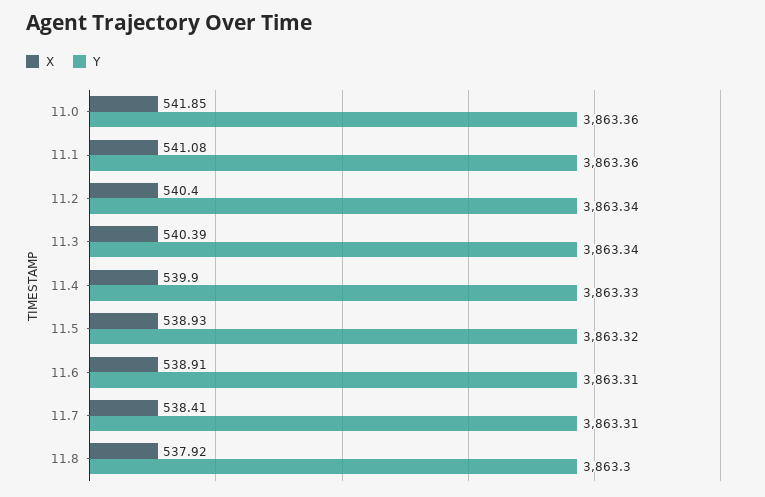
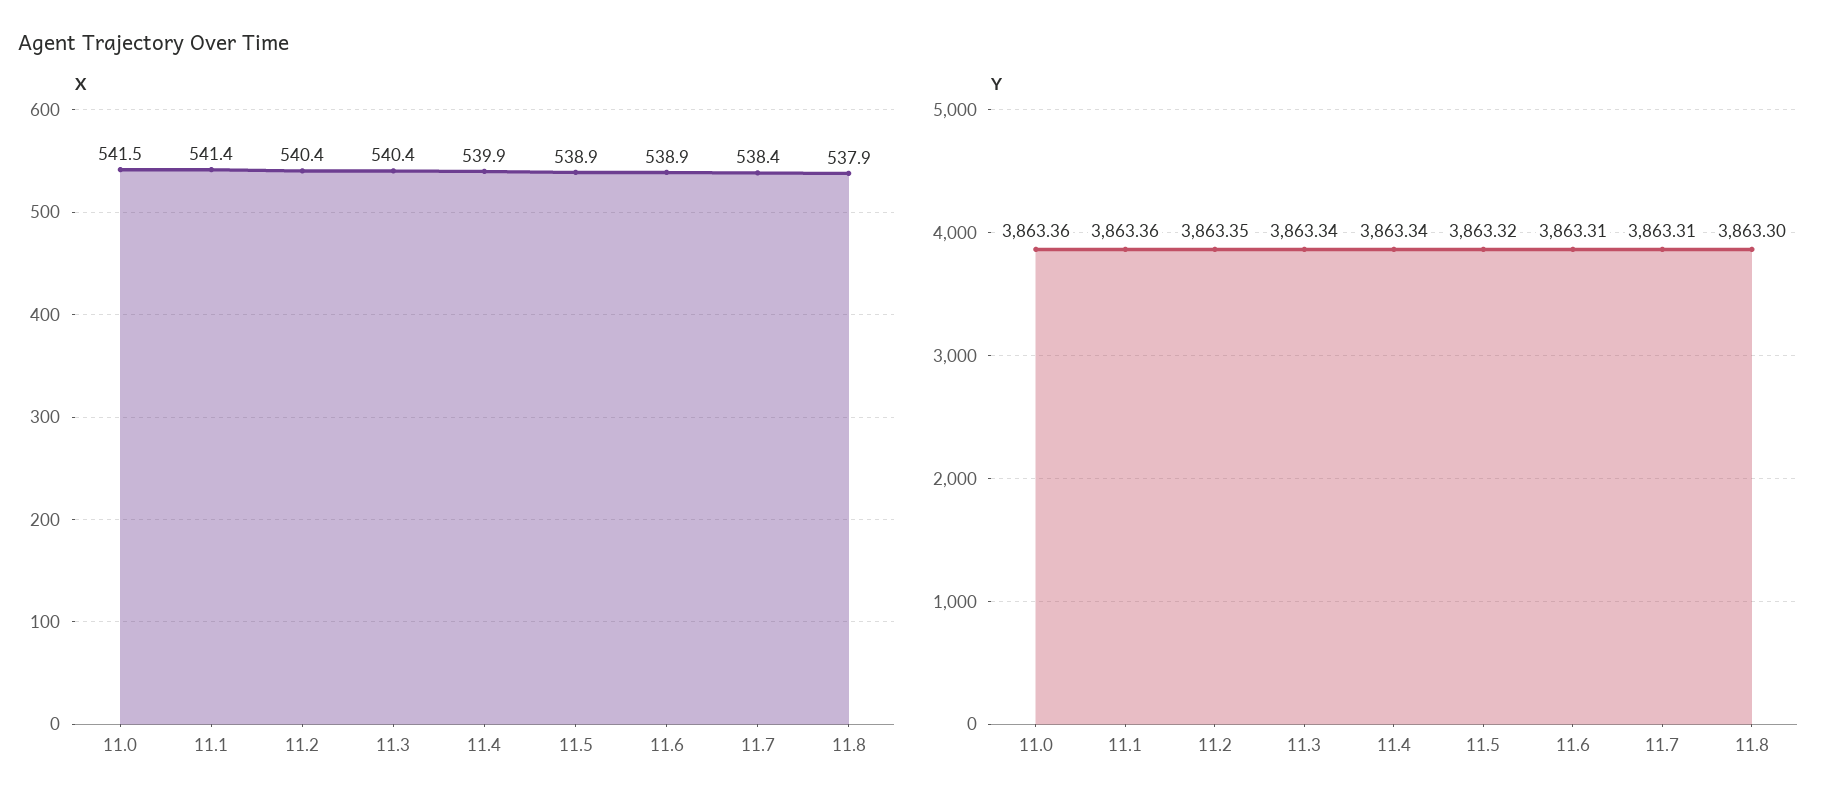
  {
    "X": {
-     "11.0": 541.85,
+     "11.0": 541.5,
-     "11.1": 541.08,
+     "11.1": 541.4,
      "11.2": 540.4,
      "11.3": 540.39,
      "11.4": 539.9,
      "11.5": 538.93,
      "11.6": 538.91,
      "11.7": 538.41,
      "11.8": 537.92
    },
    "Y": {
      "11.0": 3863.36,
      "11.1": 3863.36,
-     "11.2": 3863.34,
+     "11.2": 3863.35,
      "11.3": 3863.34,
-     "11.4": 3863.33,
+     "11.4": 3863.34,
      "11.5": 3863.32,
      "11.6": 3863.31,
      "11.7": 3863.31,
      "11.8": 3863.3
    }
  }

